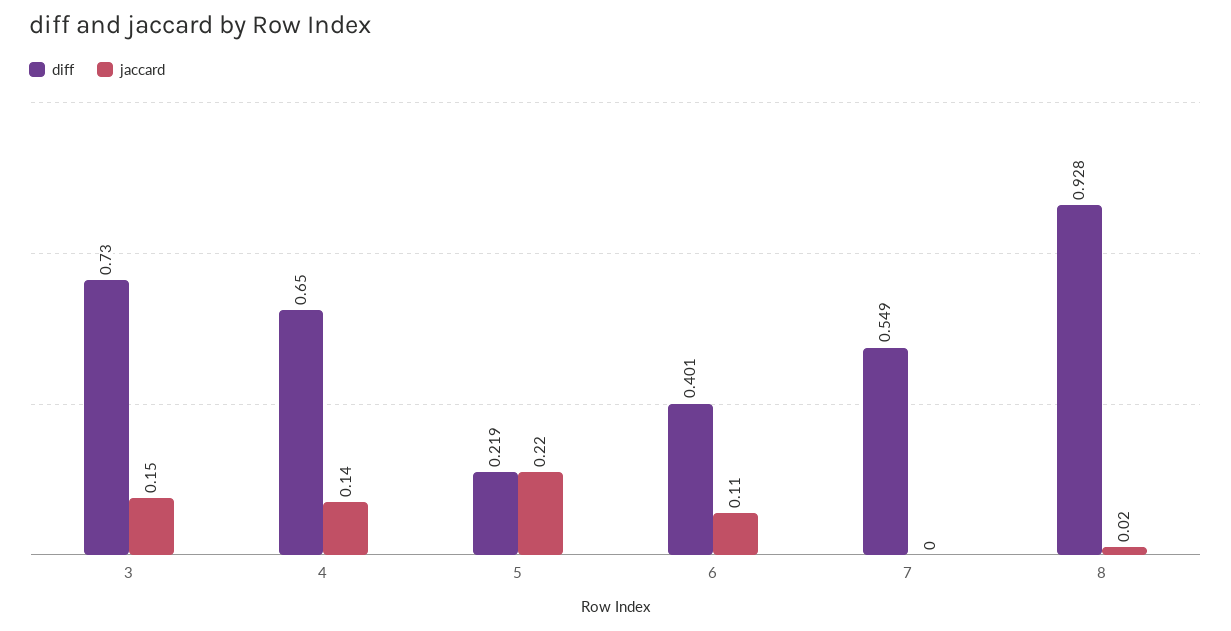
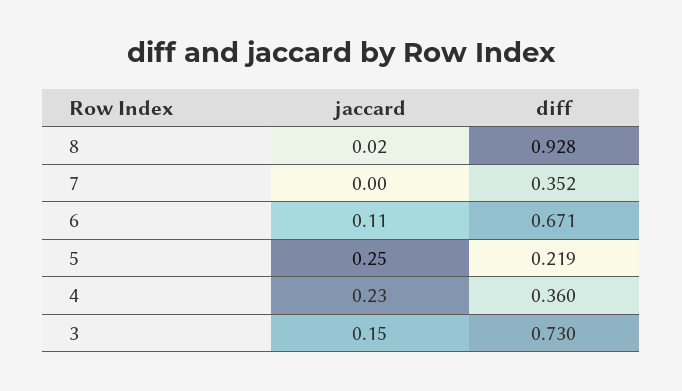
  {
    "diff": {
      "3": 0.73,
-     "4": 0.65,
+     "4": 0.36,
      "5": 0.219,
-     "6": 0.401,
+     "6": 0.671,
-     "7": 0.549,
+     "7": 0.352,
      "8": 0.928
    },
    "jaccard": {
      "3": 0.15,
-     "4": 0.14,
+     "4": 0.23,
-     "5": 0.22,
+     "5": 0.25,
      "6": 0.11,
      "7": 0,
      "8": 0.02
    }
  }

